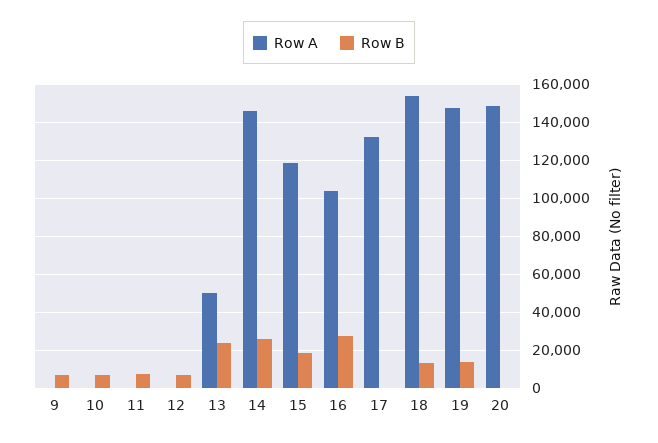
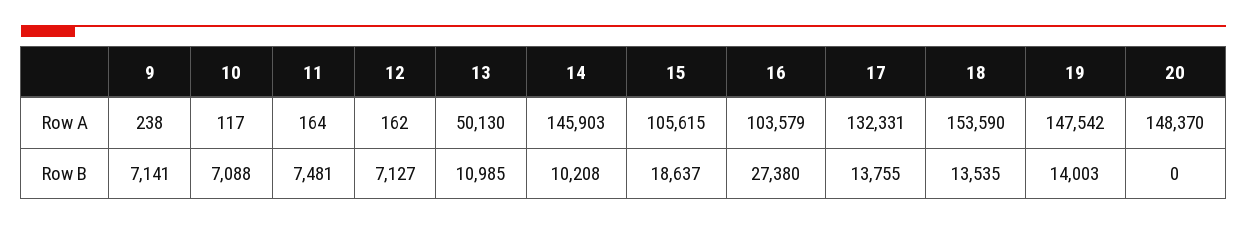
  {
    "Row A": {
      "9": 238,
      "10": 117,
      "11": 164,
      "12": 162,
      "13": 50130,
      "14": 145903,
-     "15": 120000,
+     "15": 105615,
      "16": 103579,
      "17": 132331,
      "18": 153590,
      "19": 147542,
      "20": 148370
    },
    "Row B": {
      "9": 7141,
      "10": 7088,
      "11": 7481,
      "12": 7127,
-     "13": 25000,
+     "13": 10985,
-     "14": 25000,
+     "14": 10208,
      "15": 18637,
      "16": 27380,
-     "17": 0,
+     "17": 13755,
      "18": 13535,
      "19": 14003,
      "20": 0
    }
  }

